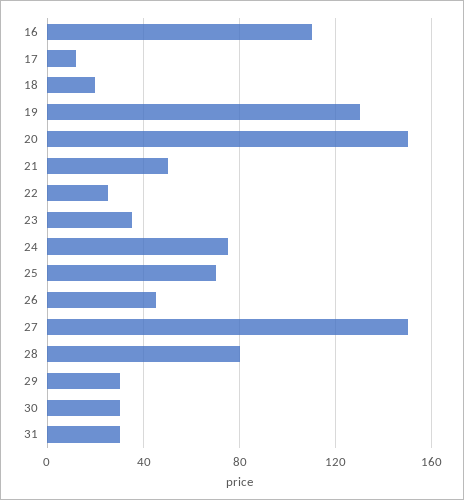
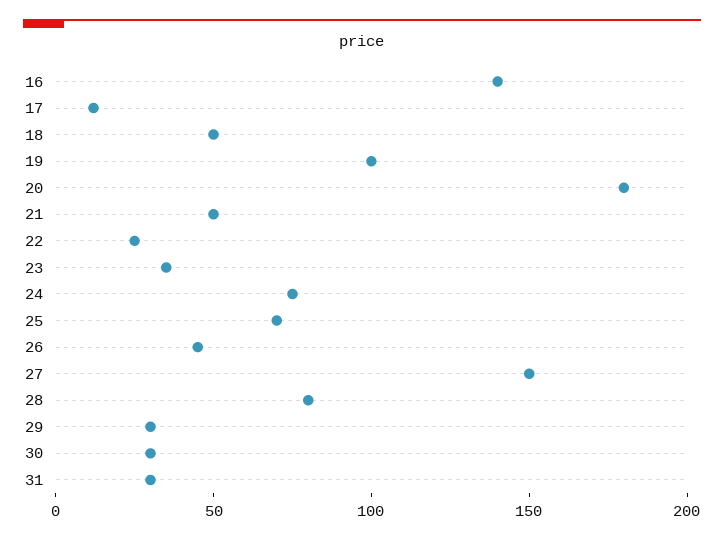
  {
-   "16": 110,
+   "16": 140,
    "17": 10,
-   "18": 20,
+   "18": 50,
-   "19": 130,
+   "19": 100,
-   "20": 150,
+   "20": 180,
    "21": 50,
    "22": 25,
    "23": 35,
    "24": 75,
    "25": 70,
    "26": 45,
    "27": 150,
    "28": 80,
    "29": 30,
    "30": 30,
    "31": 30
  }

